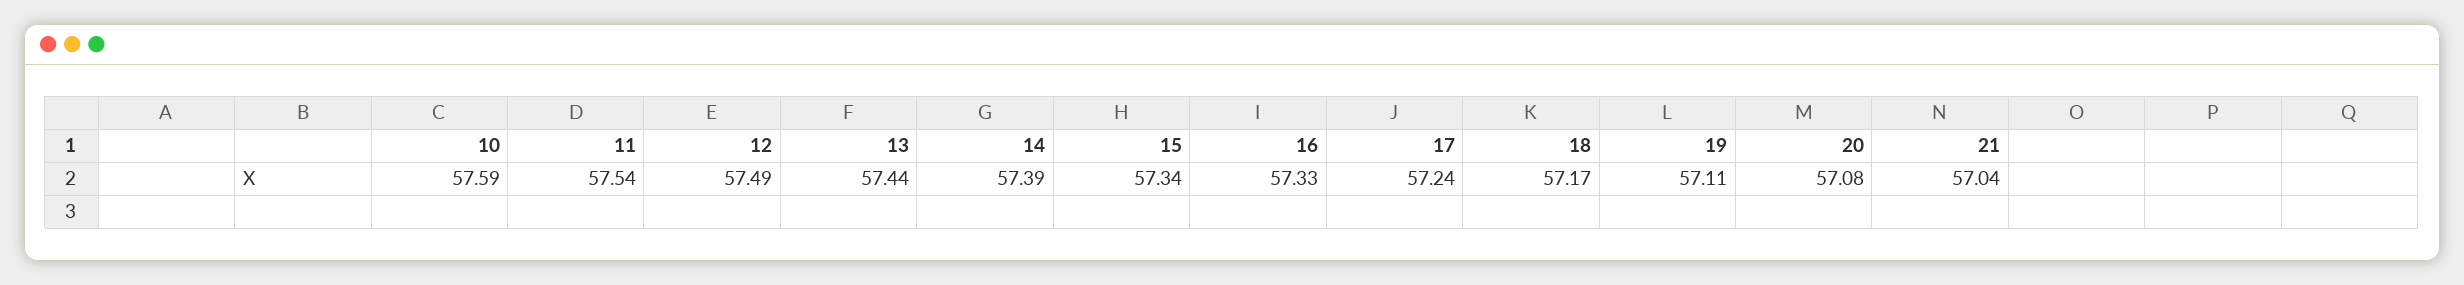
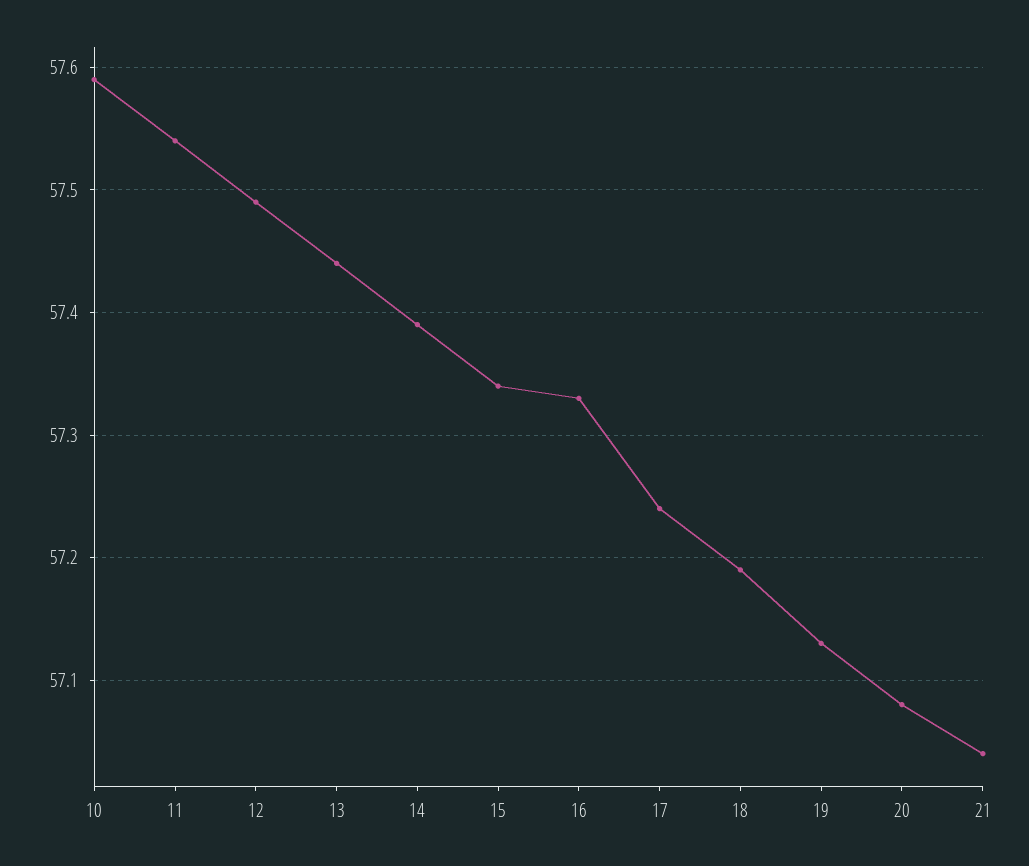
  {
    "10": 57.59,
    "11": 57.54,
    "12": 57.49,
    "13": 57.44,
    "14": 57.39,
    "15": 57.34,
    "16": 57.33,
    "17": 57.24,
-   "18": 57.17,
+   "18": 57.19,
-   "19": 57.11,
+   "19": 57.13,
    "20": 57.08,
    "21": 57.04
  }

